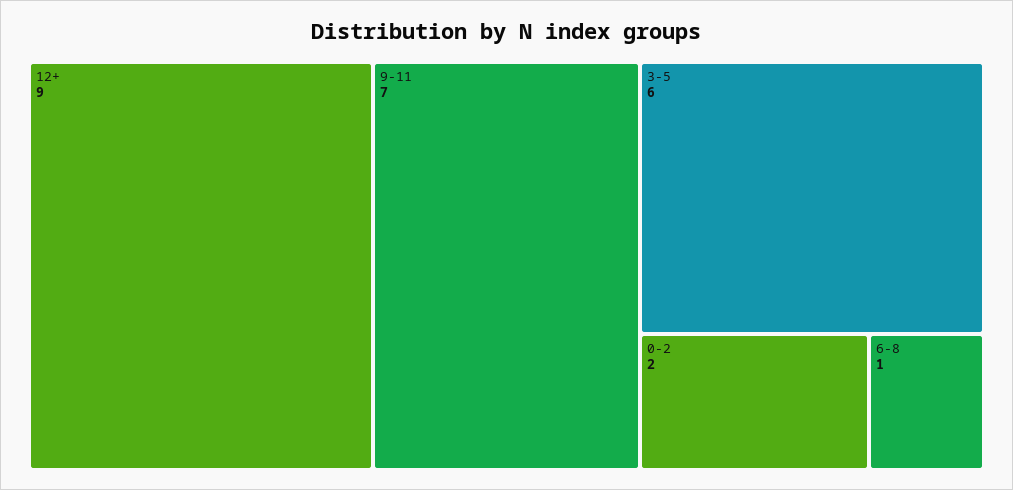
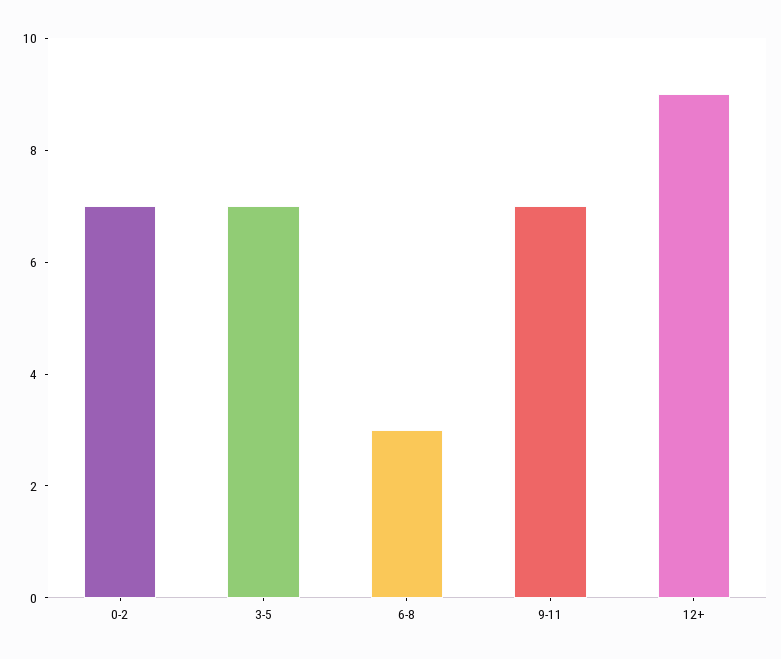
  {
    "12+": 9,
    "9-11": 7,
-   "3-5": 6,
+   "3-5": 7,
-   "0-2": 2,
+   "0-2": 7,
-   "6-8": 1
+   "6-8": 3
  }

